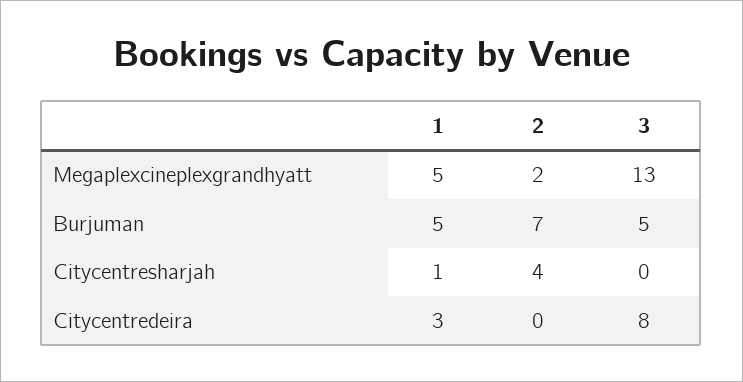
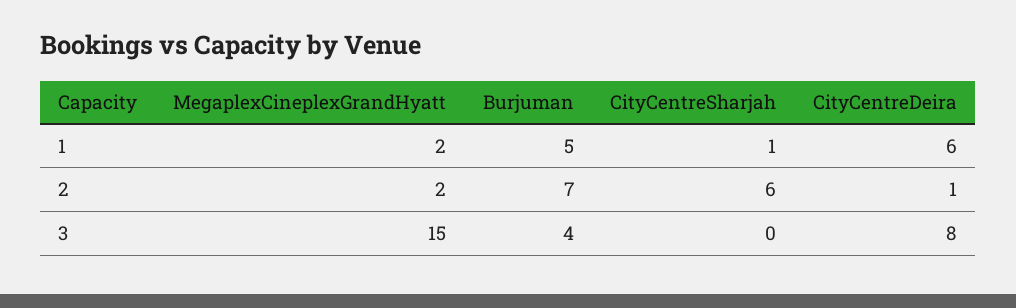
  {
    "1": {
-     "Megaplexcineplexgrandhyatt": 5,
+     "Megaplexcineplexgrandhyatt": 2,
      "Burjuman": 5,
      "Citycentresharjah": 1,
-     "Citycentredeira": 3
+     "Citycentredeira": 6
    },
    "2": {
      "Megaplexcineplexgrandhyatt": 2,
      "Burjuman": 7,
-     "Citycentresharjah": 4,
+     "Citycentresharjah": 6,
-     "Citycentredeira": 0
+     "Citycentredeira": 1
    },
    "3": {
-     "Megaplexcineplexgrandhyatt": 13,
+     "Megaplexcineplexgrandhyatt": 15,
-     "Burjuman": 5,
+     "Burjuman": 4,
      "Citycentresharjah": 0,
      "Citycentredeira": 8
    }
  }

